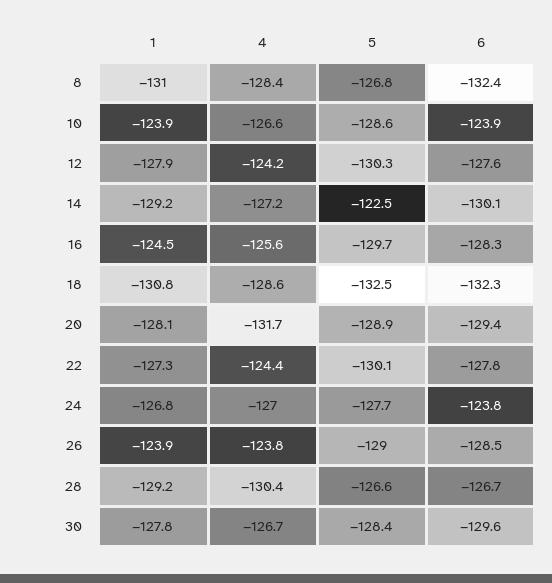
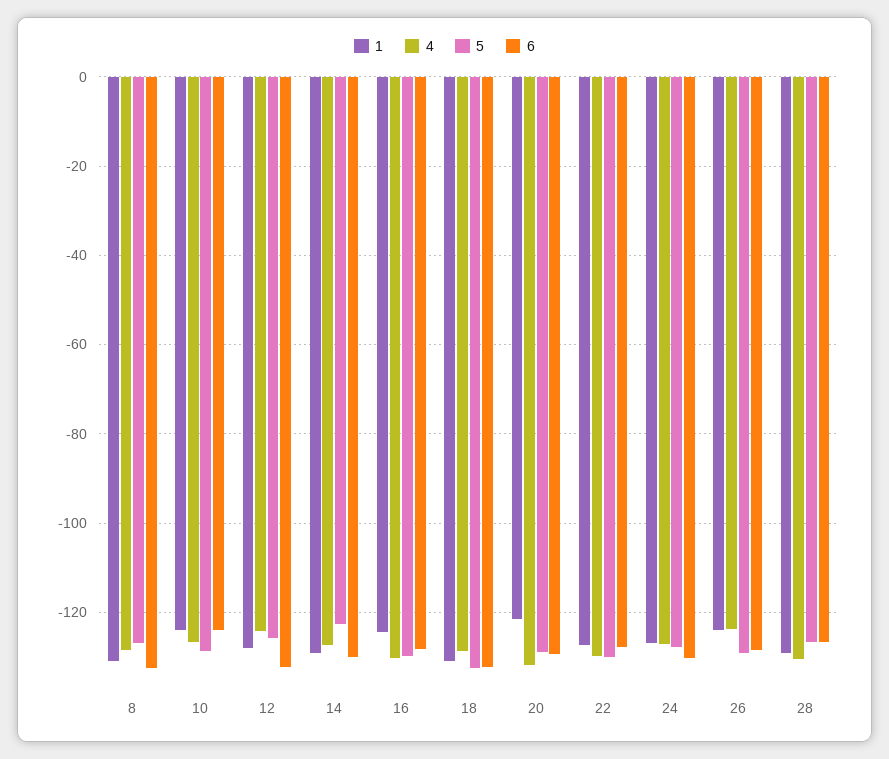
  {
    "1": {
      "8": -131,
      "10": -123.9,
      "12": -127.9,
      "14": -129.2,
      "16": -124.5,
      "18": -130.8,
-     "20": -128.1,
+     "20": -122,
      "22": -127.3,
      "24": -126.8,
      "26": -123.9,
-     "28": -129.2,
+     "28": -129.2
-     "30": -127.8
    },
    "4": {
      "8": -128.4,
      "10": -126.6,
      "12": -124.2,
      "14": -127.2,
-     "16": -125.6,
+     "16": -130,
      "18": -128.6,
      "20": -131.7,
-     "22": -124.4,
+     "22": -130,
      "24": -127,
      "26": -123.8,
-     "28": -130.4,
+     "28": -130.4
-     "30": -126.7
    },
    "5": {
      "8": -126.8,
      "10": -128.6,
-     "12": -130.3,
+     "12": -126,
      "14": -122.5,
      "16": -129.7,
      "18": -132.5,
      "20": -128.9,
      "22": -130.1,
      "24": -127.7,
      "26": -129,
-     "28": -126.6,
+     "28": -126.6
-     "30": -128.4
    },
    "6": {
      "8": -132.4,
      "10": -123.9,
-     "12": -127.6,
+     "12": -132,
      "14": -130.1,
      "16": -128.3,
      "18": -132.3,
      "20": -129.4,
      "22": -127.8,
-     "24": -123.8,
+     "24": -130,
      "26": -128.5,
-     "28": -126.7,
+     "28": -126.7
-     "30": -129.6
    }
  }

